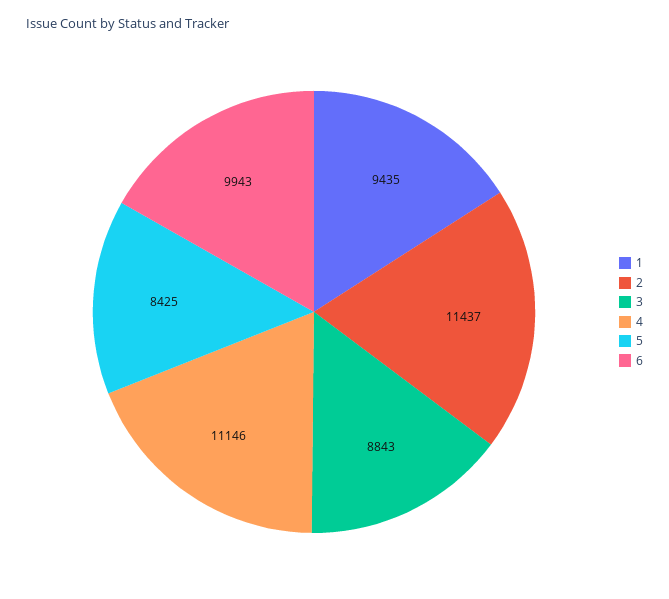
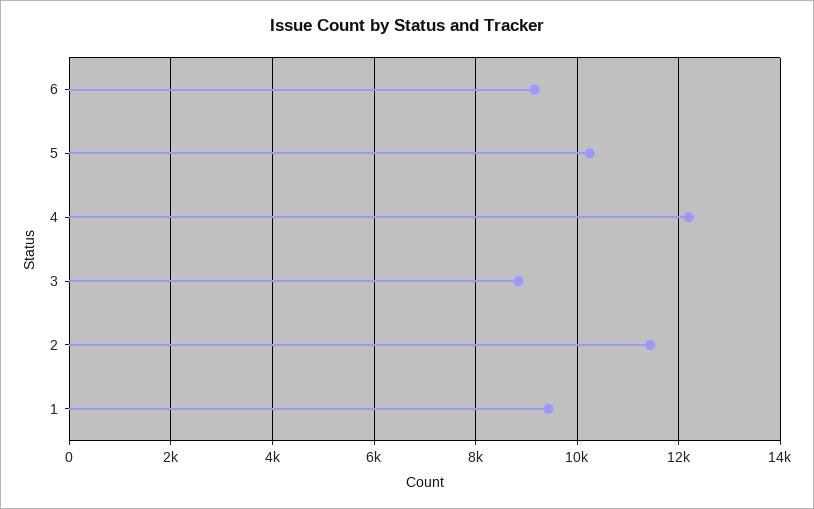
  {
    "1": 9435,
    "2": 11437,
    "3": 8843,
-   "4": 11146,
+   "4": 12200,
-   "5": 8425,
+   "5": 10200,
-   "6": 9943
+   "6": 9200
  }

